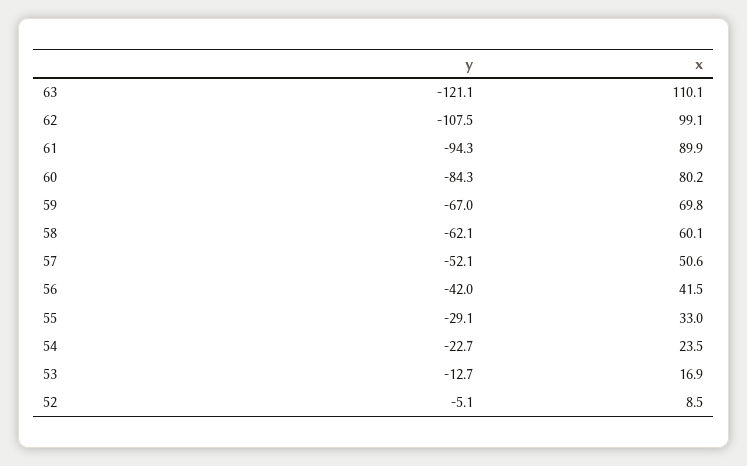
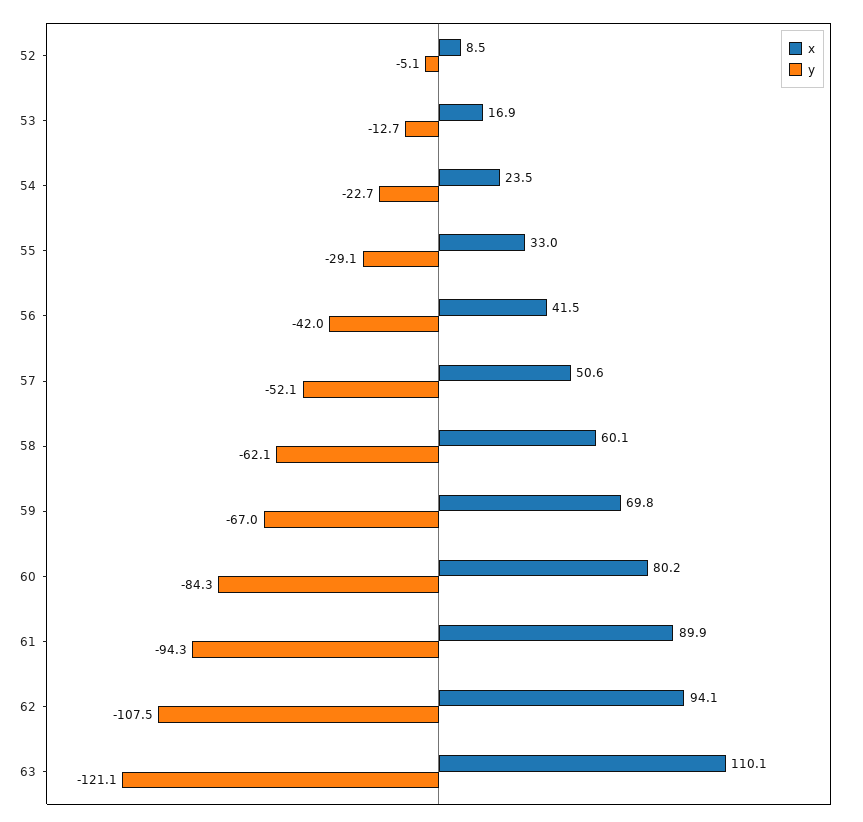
  {
    "y": {
      "63": -121.1,
      "62": -107.5,
      "61": -94.3,
      "60": -84.3,
      "59": -67,
      "58": -62.1,
      "57": -52.1,
      "56": -42,
      "55": -29.1,
      "54": -22.7,
      "53": -12.7,
      "52": -5.1
    },
    "x": {
      "63": 110.1,
-     "62": 99.1,
+     "62": 94.1,
      "61": 89.9,
      "60": 80.2,
      "59": 69.8,
      "58": 60.1,
      "57": 50.6,
      "56": 41.5,
      "55": 33,
      "54": 23.5,
      "53": 16.9,
      "52": 8.5
    }
  }

